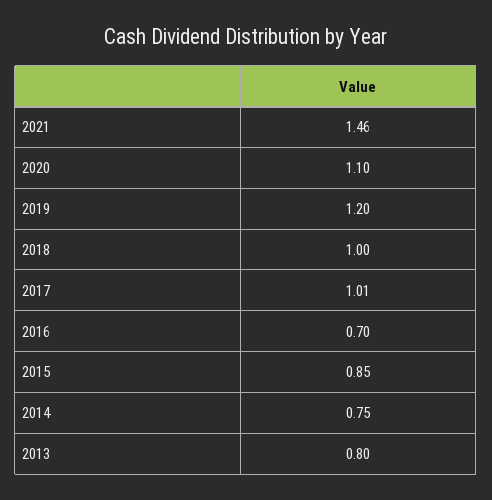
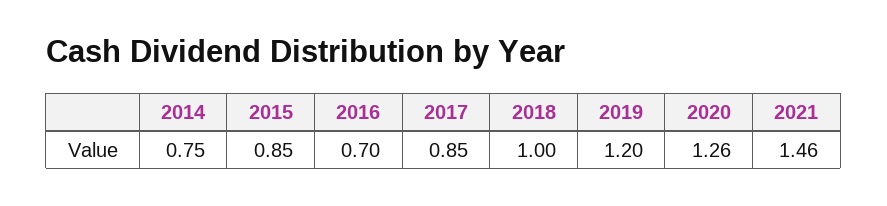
  {
    "2021": 1.46,
-   "2020": 1.1,
+   "2020": 1.26,
    "2019": 1.2,
    "2018": 1,
-   "2017": 1.01,
+   "2017": 0.85,
    "2016": 0.7,
    "2015": 0.85,
-   "2014": 0.75,
+   "2014": 0.75
-   "2013": 0.8
  }

